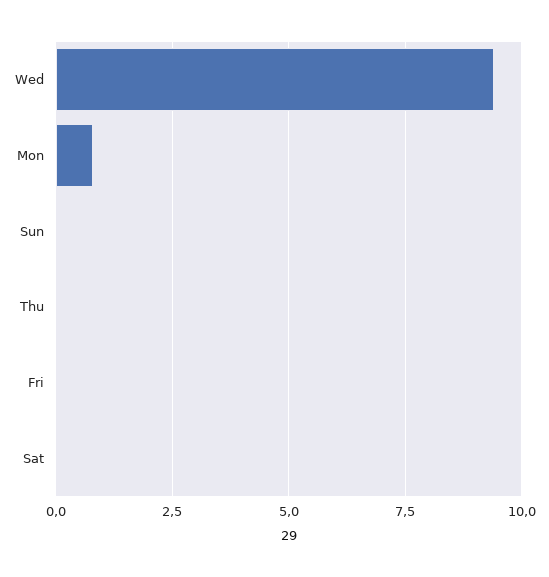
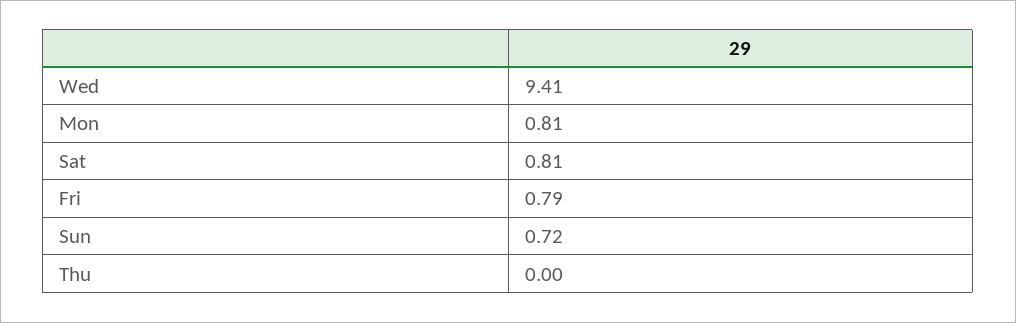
  {
    "Wed": 9.41,
    "Mon": 0.81,
-   "Sun": 0,
+   "Sun": 0.72,
    "Thu": 0,
-   "Fri": 0,
+   "Fri": 0.79,
-   "Sat": 0
+   "Sat": 0.81
  }

